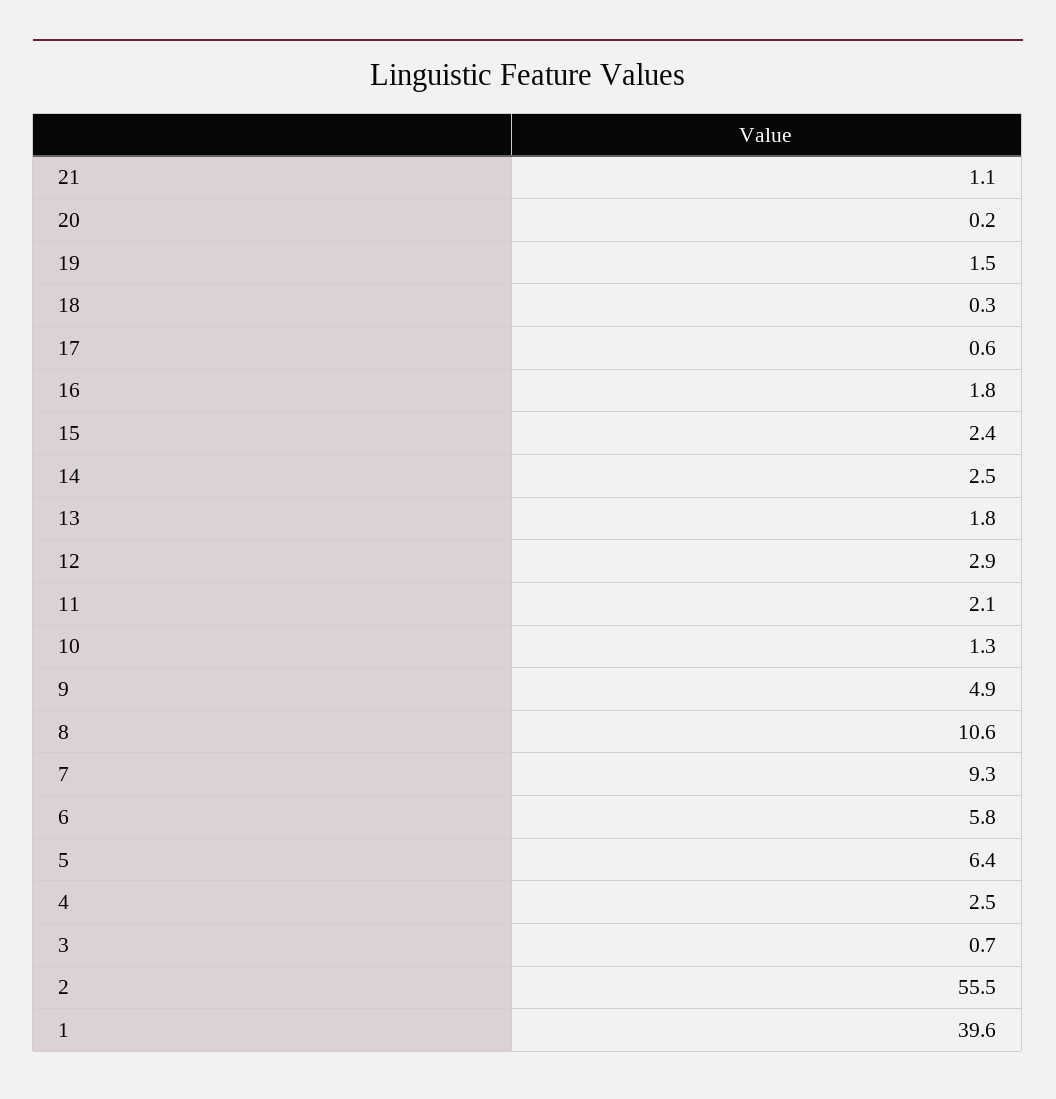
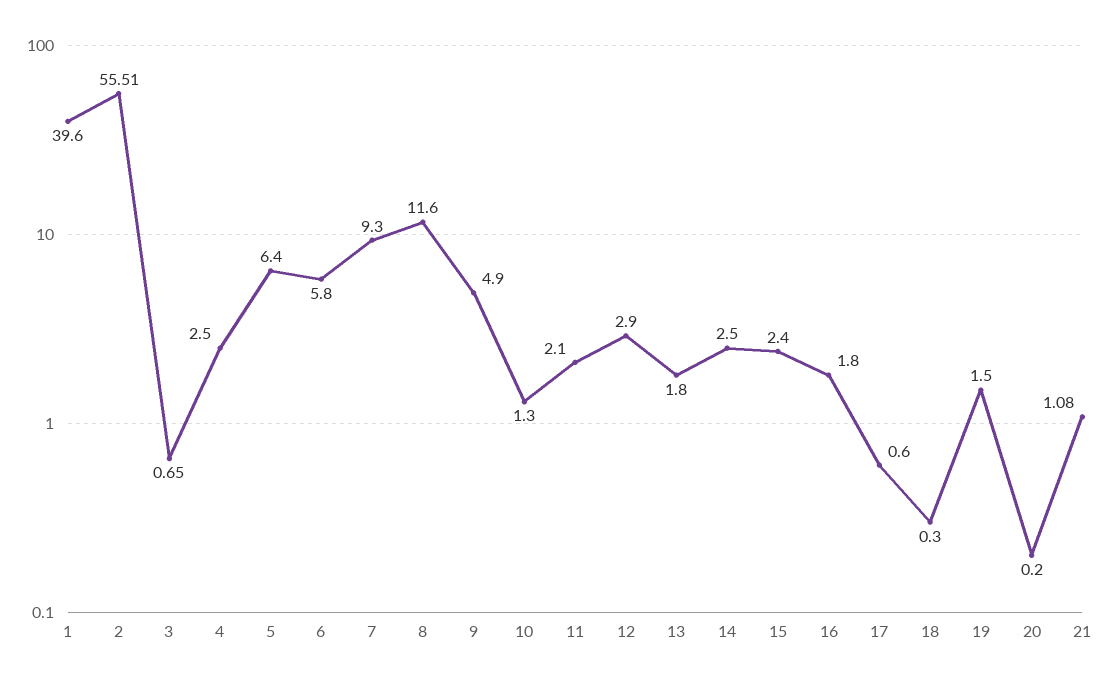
  {
    "21": 1.08,
    "20": 0.2,
    "19": 1.5,
    "18": 0.3,
    "17": 0.6,
    "16": 1.8,
    "15": 2.4,
    "14": 2.5,
    "13": 1.8,
    "12": 2.9,
    "11": 2.1,
    "10": 1.3,
    "9": 4.9,
-   "8": 10.6,
+   "8": 11.6,
    "7": 9.3,
    "6": 5.8,
    "5": 6.4,
    "4": 2.5,
    "3": 0.65,
    "2": 55.51,
    "1": 39.6
  }

